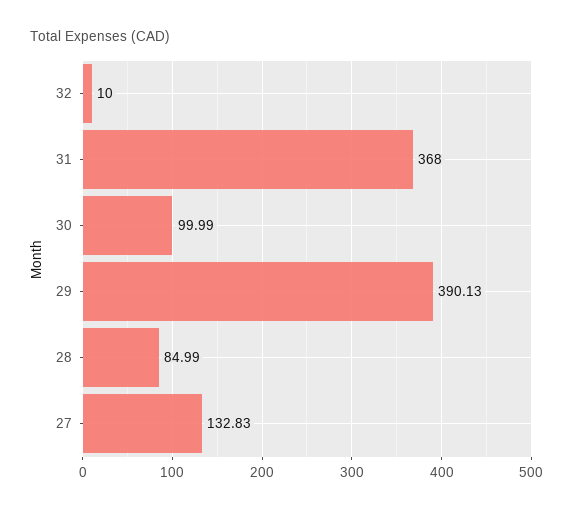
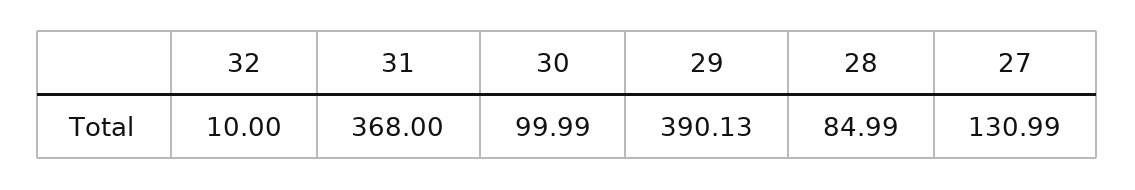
  {
    "32": 10,
    "31": 368,
    "30": 99.99,
    "29": 390.13,
    "28": 84.99,
-   "27": 132.83
+   "27": 130.99
  }

